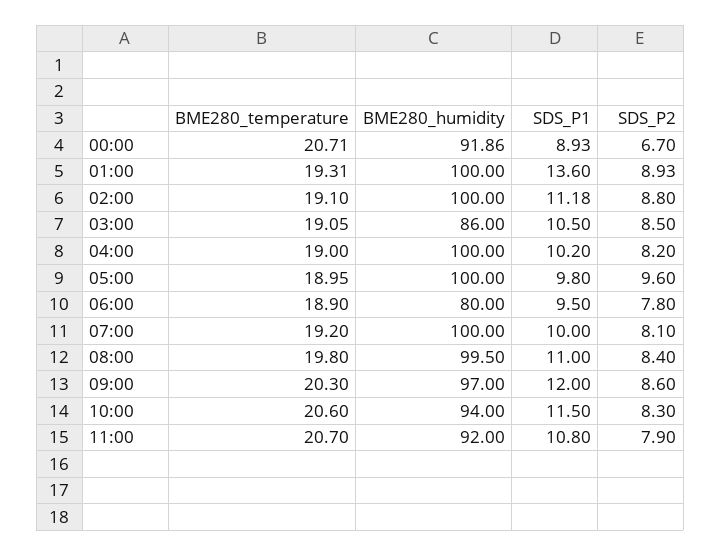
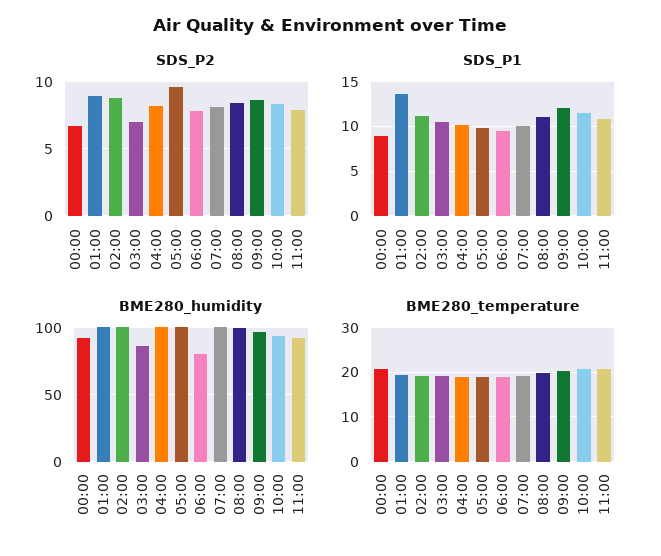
  {
    "BME280_temperature": {
      "00:00": 20.71,
      "01:00": 19.31,
      "02:00": 19.1,
      "03:00": 19.05,
      "04:00": 19,
      "05:00": 18.95,
      "06:00": 18.9,
      "07:00": 19.2,
      "08:00": 19.8,
      "09:00": 20.3,
      "10:00": 20.6,
      "11:00": 20.7
    },
    "BME280_humidity": {
      "00:00": 91.86,
      "01:00": 100,
      "02:00": 100,
      "03:00": 86,
      "04:00": 100,
      "05:00": 100,
      "06:00": 80,
      "07:00": 100,
      "08:00": 99.5,
      "09:00": 97,
      "10:00": 94,
      "11:00": 92
    },
    "SDS_P1": {
      "00:00": 8.93,
      "01:00": 13.6,
      "02:00": 11.18,
      "03:00": 10.5,
      "04:00": 10.2,
      "05:00": 9.8,
      "06:00": 9.5,
      "07:00": 10,
      "08:00": 11,
      "09:00": 12,
      "10:00": 11.5,
      "11:00": 10.8
    },
    "SDS_P2": {
      "00:00": 6.7,
      "01:00": 8.93,
      "02:00": 8.8,
-     "03:00": 8.5,
+     "03:00": 7,
      "04:00": 8.2,
      "05:00": 9.6,
      "06:00": 7.8,
      "07:00": 8.1,
      "08:00": 8.4,
      "09:00": 8.6,
      "10:00": 8.3,
      "11:00": 7.9
    }
  }

